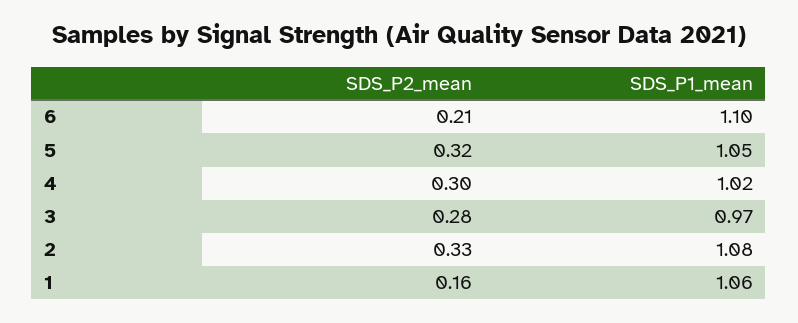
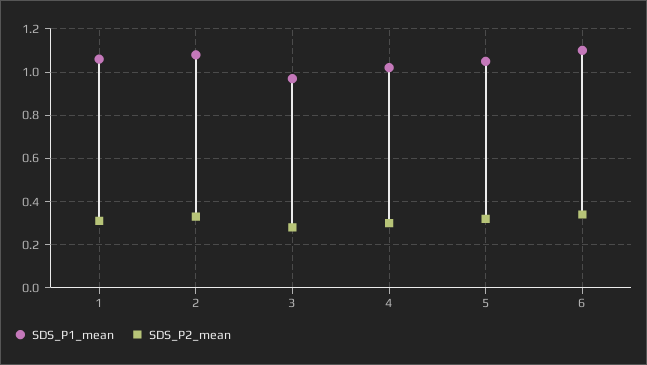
  {
    "SDS_P2_mean": {
-     "6": 0.21,
+     "6": 0.35,
      "5": 0.32,
      "4": 0.3,
      "3": 0.28,
      "2": 0.33,
-     "1": 0.16
+     "1": 0.3
    },
    "SDS_P1_mean": {
      "6": 1.1,
      "5": 1.05,
      "4": 1.02,
      "3": 0.97,
      "2": 1.08,
      "1": 1.06
    }
  }

